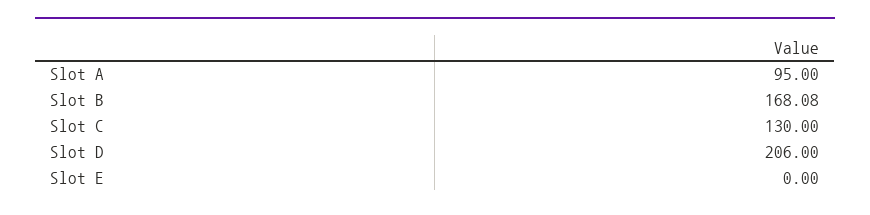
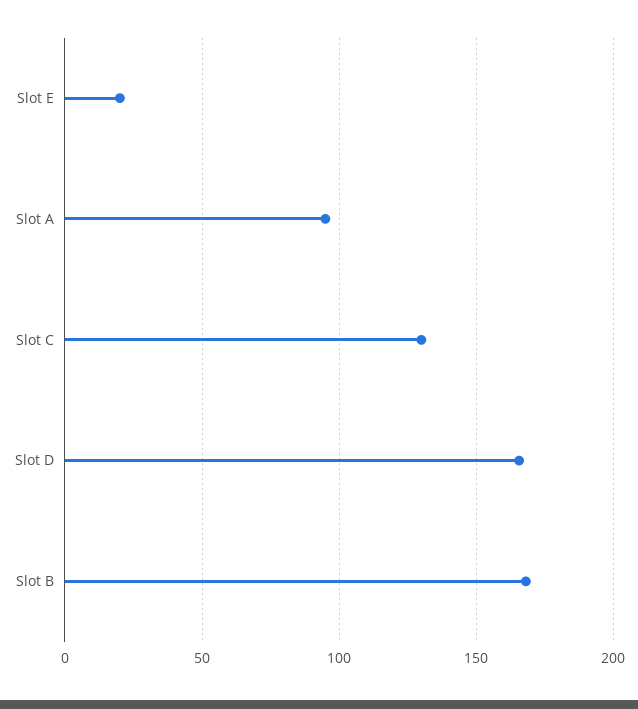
  {
    "Slot A": 95,
    "Slot B": 168.08,
    "Slot C": 130,
-   "Slot D": 206,
+   "Slot D": 165,
-   "Slot E": 0
+   "Slot E": 20
  }

